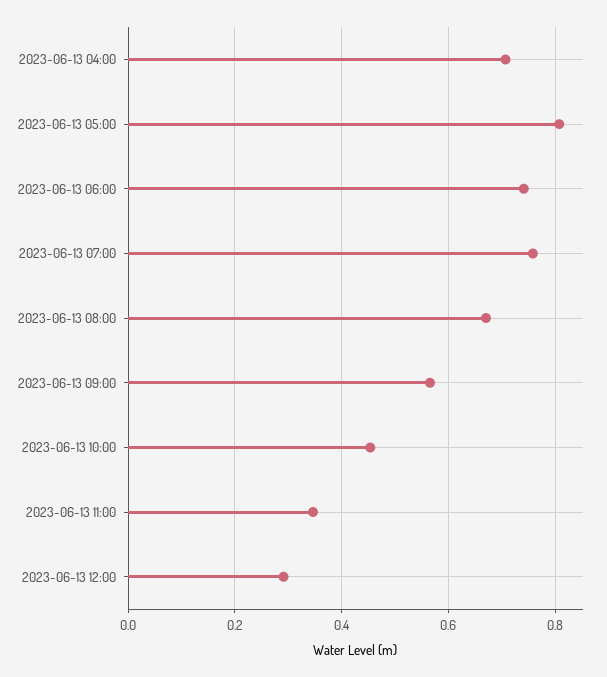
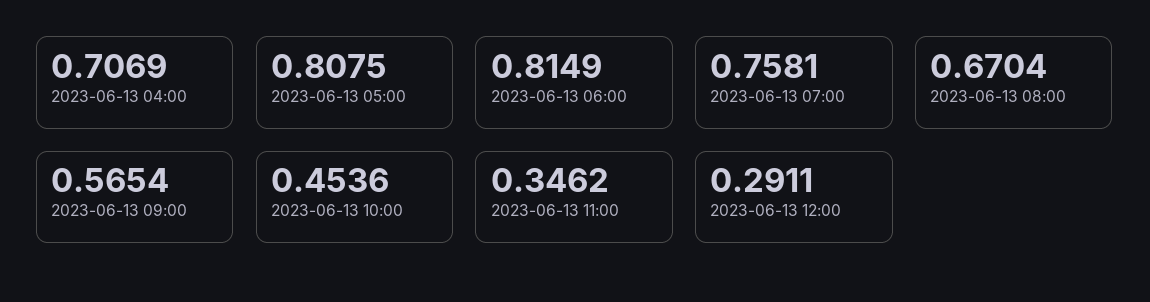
  {
    "2023-06-13 04:00": 0.7069,
    "2023-06-13 05:00": 0.8075,
-   "2023-06-13 06:00": 0.74,
+   "2023-06-13 06:00": 0.8149,
    "2023-06-13 07:00": 0.7581,
    "2023-06-13 08:00": 0.6704,
    "2023-06-13 09:00": 0.5654,
    "2023-06-13 10:00": 0.4536,
    "2023-06-13 11:00": 0.3462,
    "2023-06-13 12:00": 0.2911
  }

